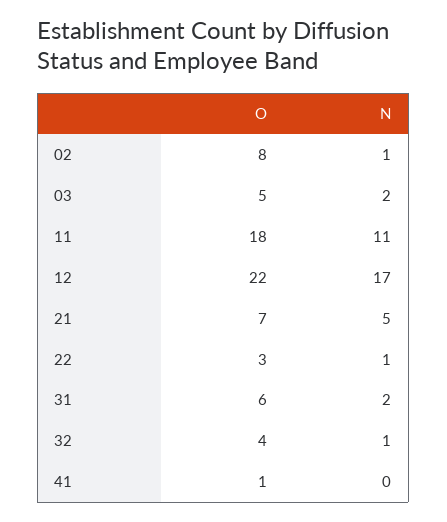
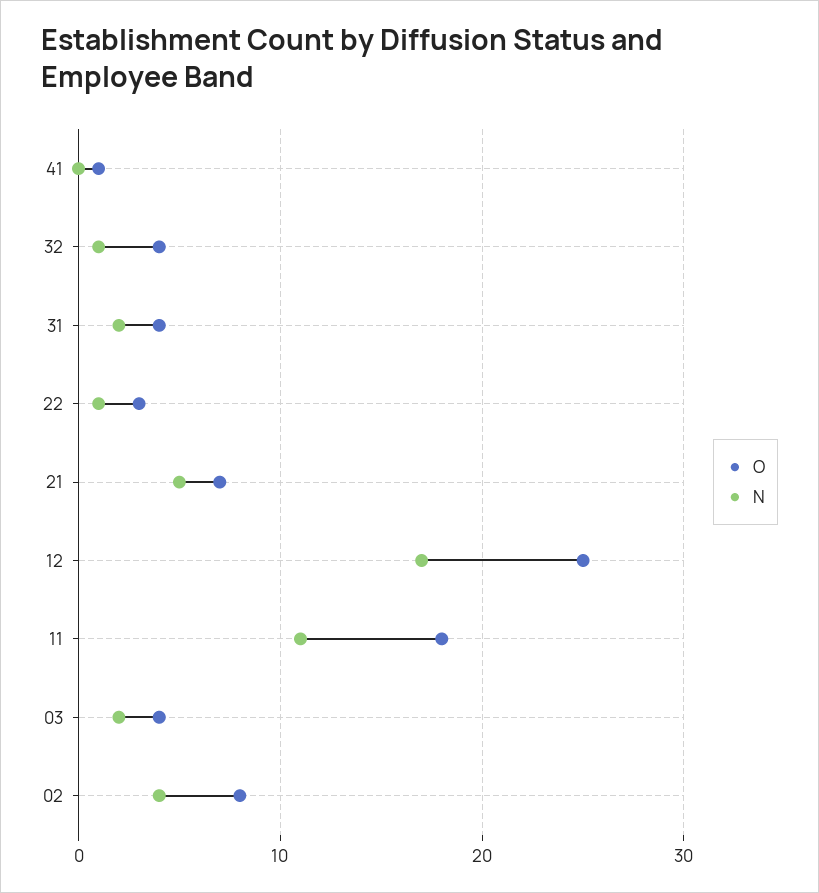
  {
    "O": {
      "02": 8,
-     "03": 5,
+     "03": 4,
      "11": 18,
-     "12": 22,
+     "12": 25,
      "21": 7,
      "22": 3,
-     "31": 6,
+     "31": 4,
      "32": 4,
      "41": 1
    },
    "N": {
-     "02": 1,
+     "02": 4,
      "03": 2,
      "11": 11,
      "12": 17,
      "21": 5,
      "22": 1,
      "31": 2,
      "32": 1,
      "41": 0
    }
  }

